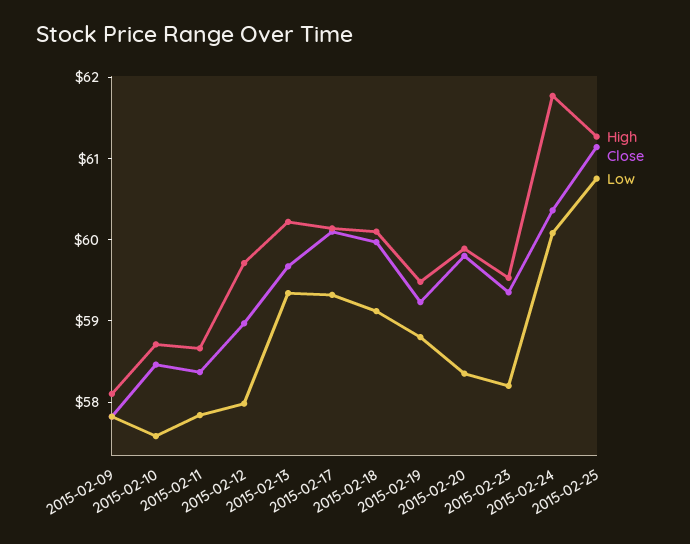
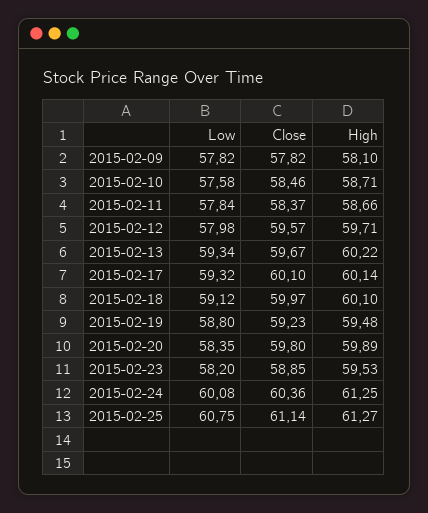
  {
    "High": {
      "2015-02-09": 58.1,
      "2015-02-10": 58.71,
      "2015-02-11": 58.66,
      "2015-02-12": 59.71,
      "2015-02-13": 60.22,
      "2015-02-17": 60.14,
      "2015-02-18": 60.1,
      "2015-02-19": 59.48,
      "2015-02-20": 59.89,
      "2015-02-23": 59.53,
-     "2015-02-24": 61.8,
+     "2015-02-24": 61.25,
      "2015-02-25": 61.27
    },
    "Close": {
      "2015-02-09": 57.82,
      "2015-02-10": 58.46,
      "2015-02-11": 58.37,
-     "2015-02-12": 59,
+     "2015-02-12": 59.57,
      "2015-02-13": 59.67,
      "2015-02-17": 60.1,
      "2015-02-18": 59.97,
      "2015-02-19": 59.23,
      "2015-02-20": 59.8,
-     "2015-02-23": 59.4,
+     "2015-02-23": 58.85,
      "2015-02-24": 60.36,
      "2015-02-25": 61.14
    },
    "Low": {
      "2015-02-09": 57.82,
      "2015-02-10": 57.58,
      "2015-02-11": 57.84,
      "2015-02-12": 57.98,
      "2015-02-13": 59.34,
      "2015-02-17": 59.32,
      "2015-02-18": 59.12,
      "2015-02-19": 58.8,
      "2015-02-20": 58.35,
      "2015-02-23": 58.2,
      "2015-02-24": 60.08,
      "2015-02-25": 60.75
    }
  }

